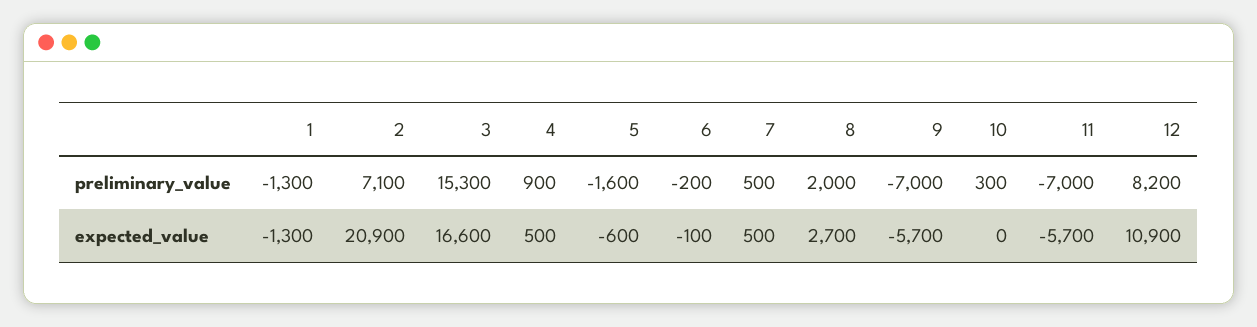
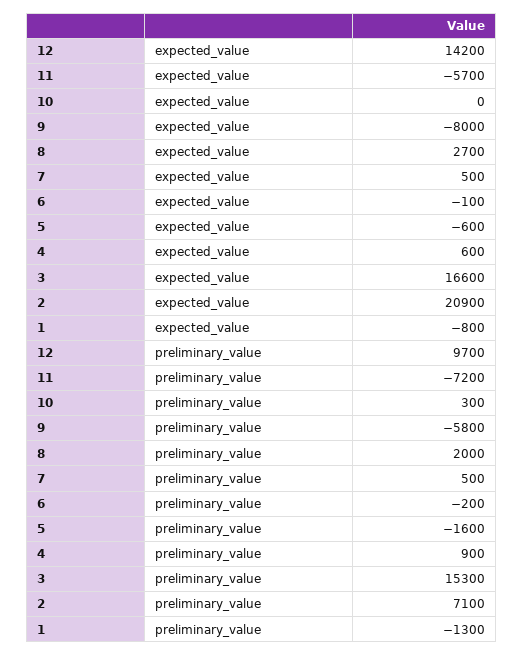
  {
    "1": {
      "preliminary_value": -1300,
-     "expected_value": -1300
+     "expected_value": -800
    },
    "2": {
      "preliminary_value": 7100,
      "expected_value": 20900
    },
    "3": {
      "preliminary_value": 15300,
      "expected_value": 16600
    },
    "4": {
      "preliminary_value": 900,
-     "expected_value": 500
+     "expected_value": 600
    },
    "5": {
      "preliminary_value": -1600,
      "expected_value": -600
    },
    "6": {
      "preliminary_value": -200,
      "expected_value": -100
    },
    "7": {
      "preliminary_value": 500,
      "expected_value": 500
    },
    "8": {
      "preliminary_value": 2000,
      "expected_value": 2700
    },
    "9": {
-     "preliminary_value": -7000,
+     "preliminary_value": -5800,
-     "expected_value": -5700
+     "expected_value": -8000
    },
    "10": {
      "preliminary_value": 300,
      "expected_value": 0
    },
    "11": {
-     "preliminary_value": -7000,
+     "preliminary_value": -7200,
      "expected_value": -5700
    },
    "12": {
-     "preliminary_value": 8200,
+     "preliminary_value": 9700,
-     "expected_value": 10900
+     "expected_value": 14200
    }
  }

